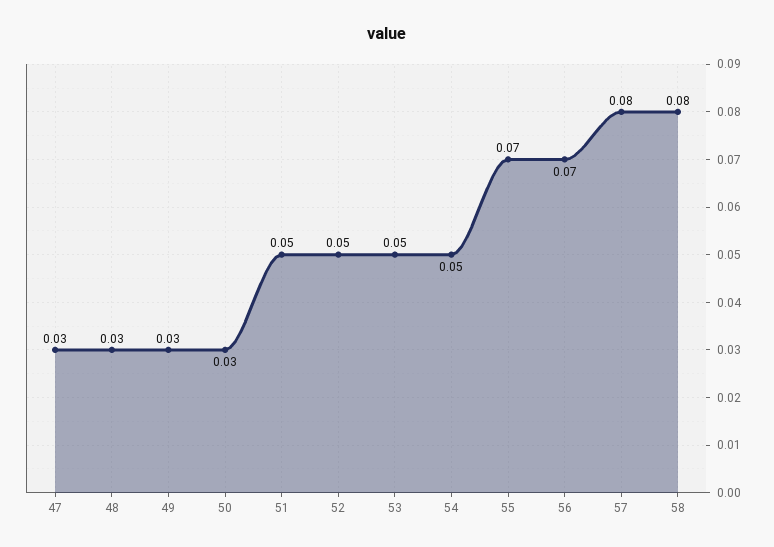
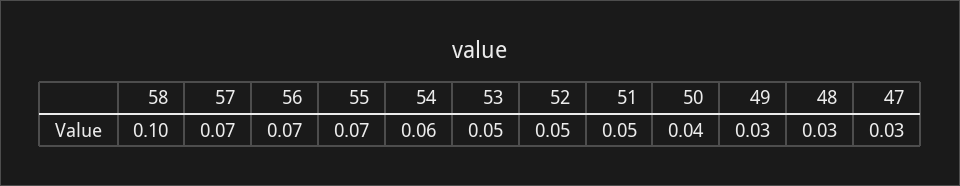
  {
    "47": 0.03,
    "48": 0.03,
    "49": 0.03,
-   "50": 0.03,
+   "50": 0.04,
    "51": 0.05,
    "52": 0.05,
    "53": 0.05,
-   "54": 0.05,
+   "54": 0.06,
    "55": 0.07,
    "56": 0.07,
-   "57": 0.08,
+   "57": 0.07,
-   "58": 0.08
+   "58": 0.1
  }

